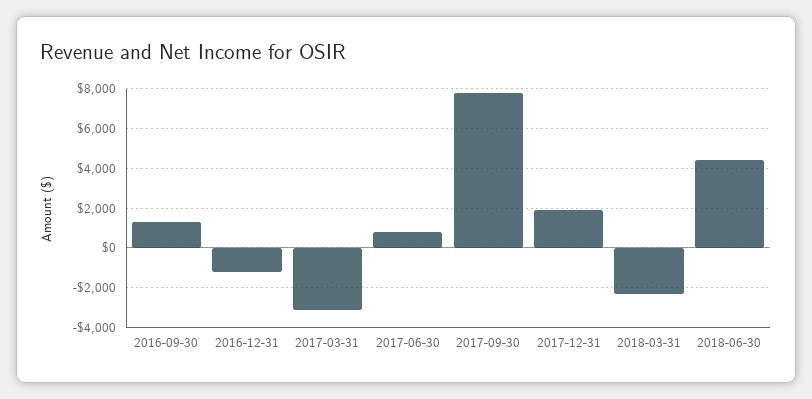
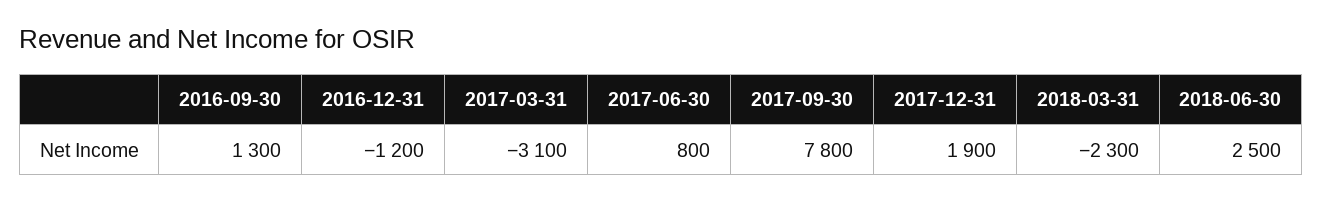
  {
    "2016-09-30": 1300,
    "2016-12-31": -1200,
    "2017-03-31": -3100,
    "2017-06-30": 800,
    "2017-09-30": 7800,
    "2017-12-31": 1900,
    "2018-03-31": -2300,
-   "2018-06-30": 4500
+   "2018-06-30": 2500
  }

